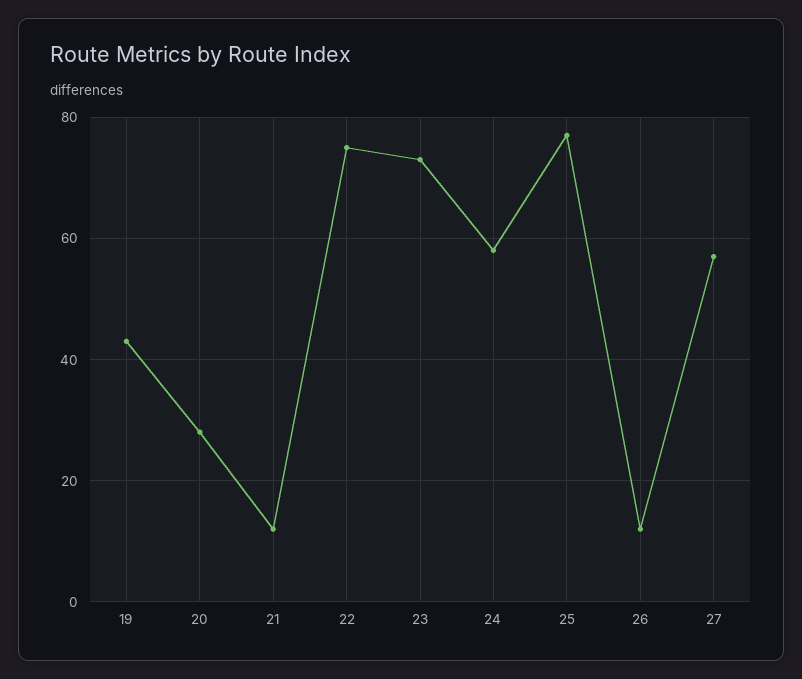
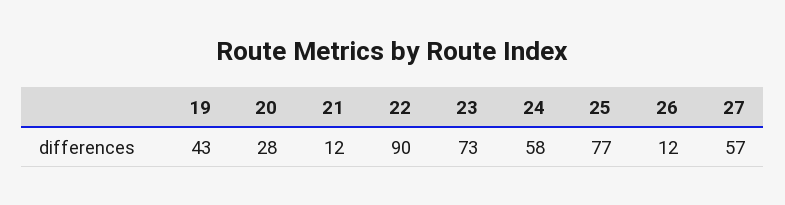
  {
    "19": 43,
    "20": 28,
    "21": 12,
-   "22": 75,
+   "22": 90,
    "23": 73,
    "24": 58,
    "25": 77,
    "26": 12,
    "27": 57
  }

